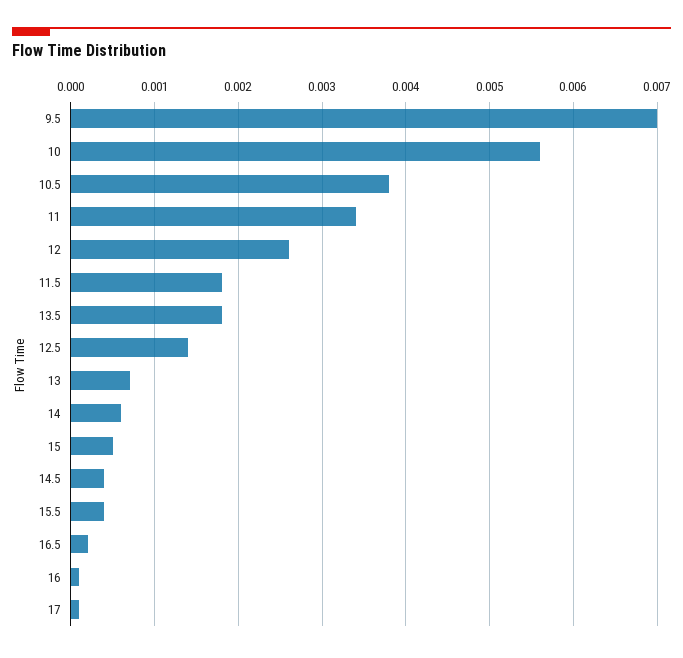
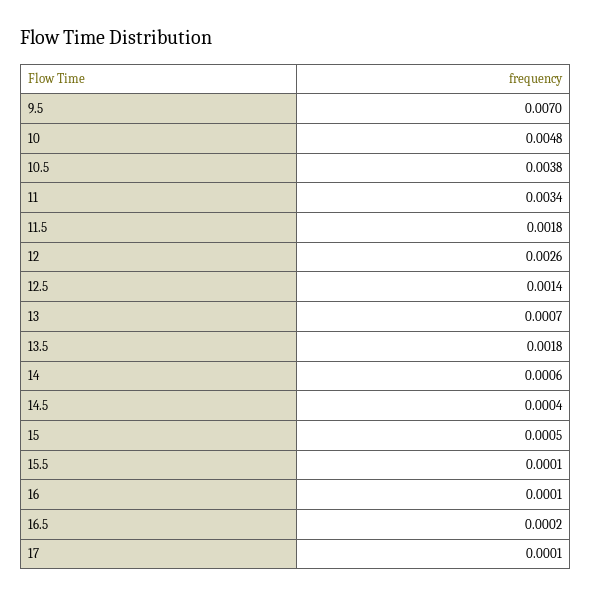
  {
    "9.5": 0.007,
-   "10": 0.0056,
+   "10": 0.0048,
    "10.5": 0.0038,
    "11": 0.0034,
    "12": 0.0026,
    "11.5": 0.0018,
    "13.5": 0.0018,
    "12.5": 0.0014,
    "13": 0.0007,
    "14": 0.0006,
    "15": 0.0005,
    "14.5": 0.0004,
-   "15.5": 0.0004,
+   "15.5": 0.0001,
    "16.5": 0.0002,
    "16": 0.0001,
    "17": 0.0001
  }

